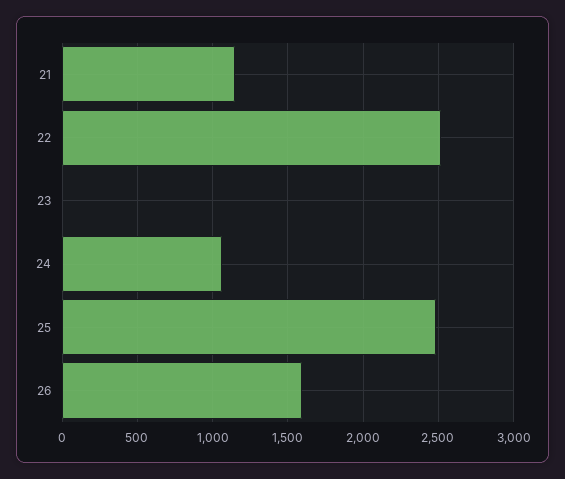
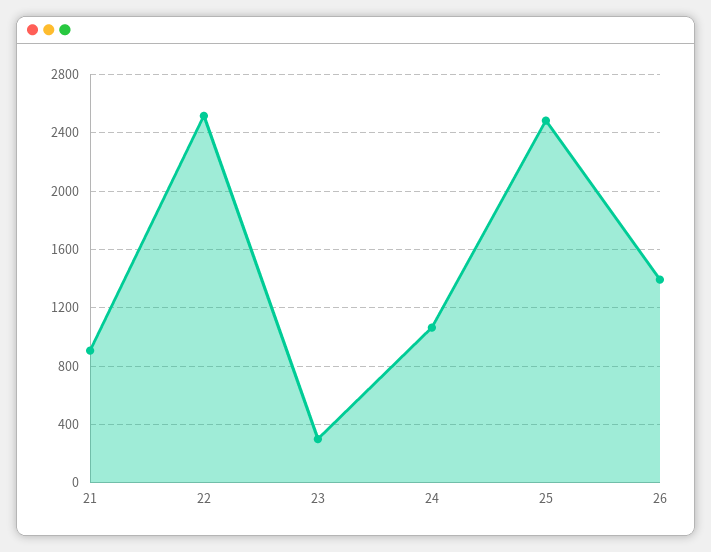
  {
-   "21": 1150,
+   "21": 900,
    "22": 2500,
-   "23": 0,
+   "23": 300,
    "24": 1050,
    "25": 2500,
-   "26": 1600
+   "26": 1400
  }

